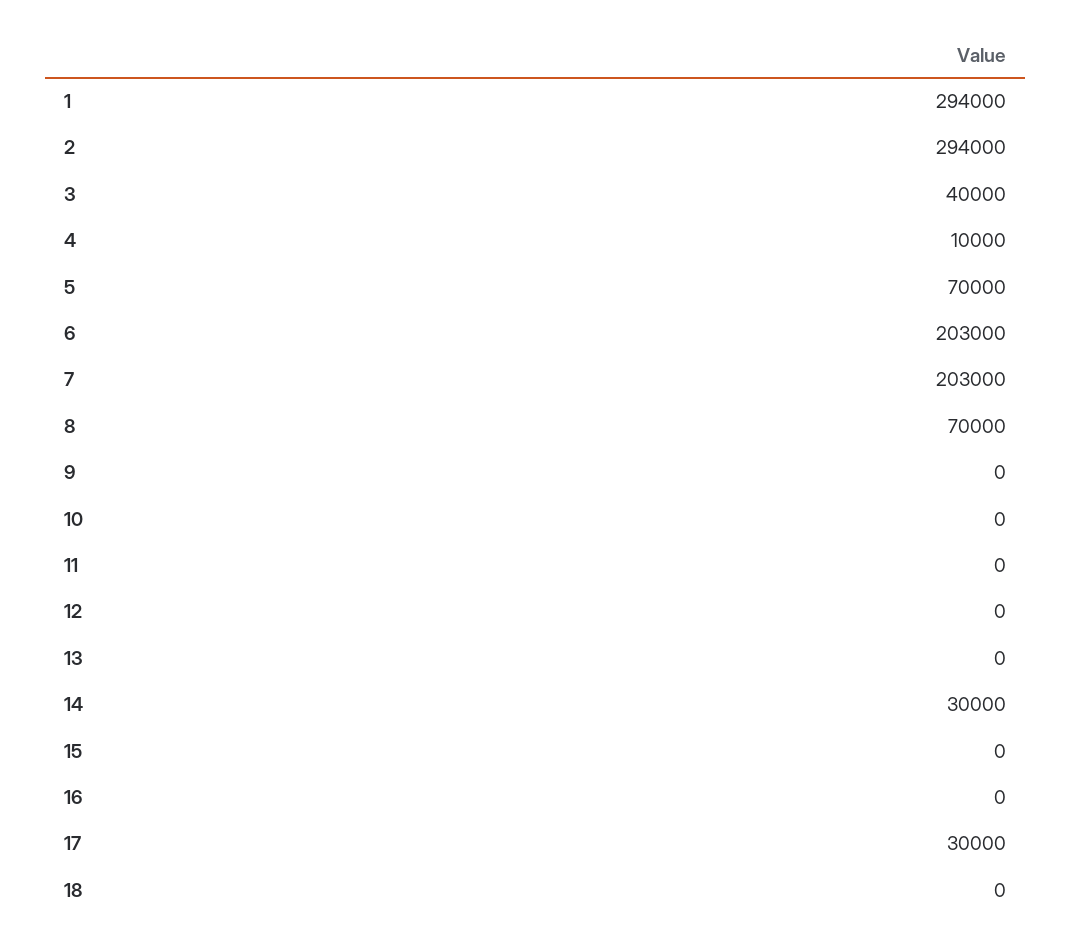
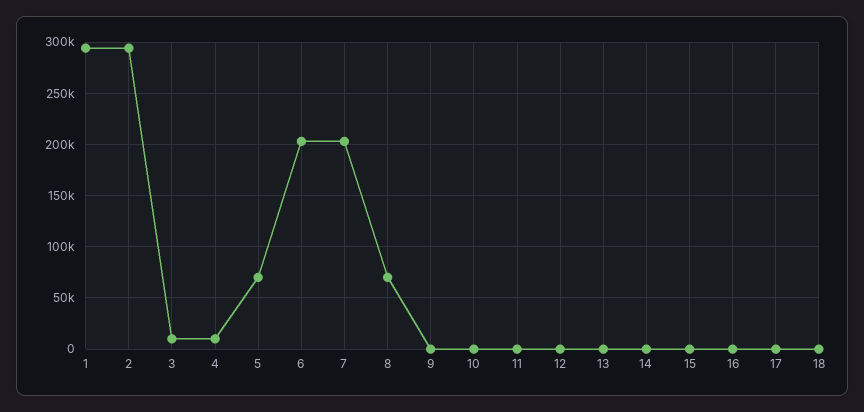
  {
    "1": 294000,
    "2": 294000,
-   "3": 40000,
+   "3": 10000,
    "4": 10000,
    "5": 70000,
    "6": 203000,
    "7": 203000,
    "8": 70000,
    "9": 0,
    "10": 0,
    "11": 0,
    "12": 0,
    "13": 0,
-   "14": 30000,
+   "14": 0,
    "15": 0,
    "16": 0,
-   "17": 30000,
+   "17": 0,
    "18": 0
  }

